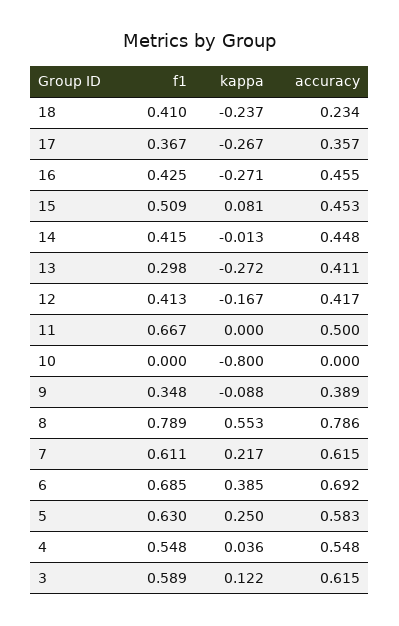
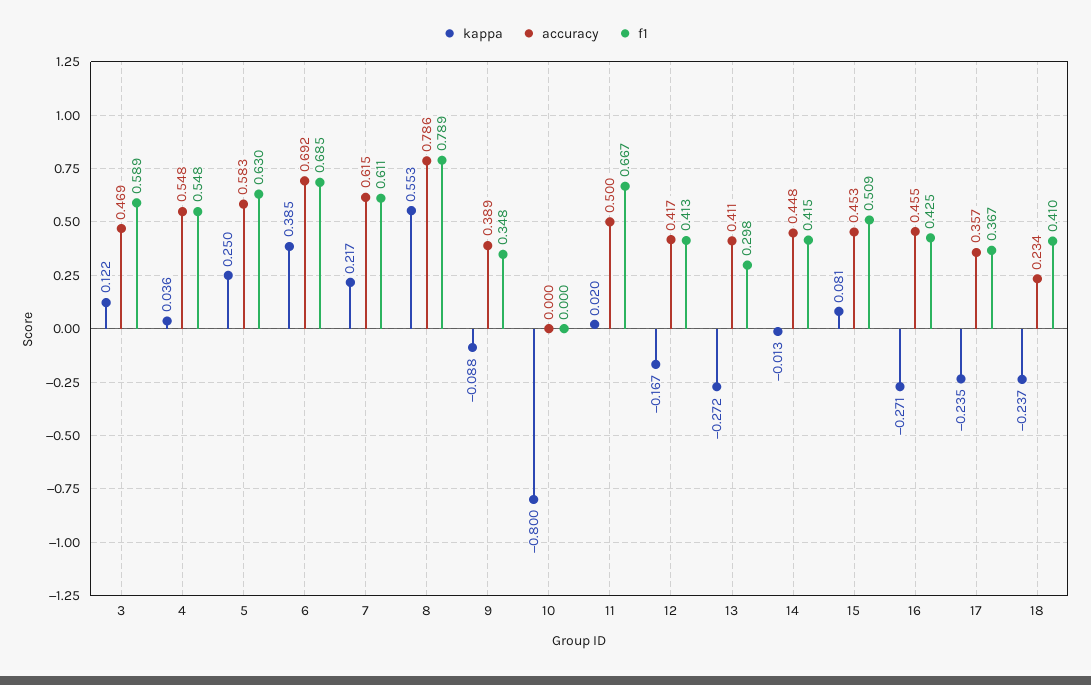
  {
    "f1": {
      "18": 0.41,
      "17": 0.367,
      "16": 0.425,
      "15": 0.509,
      "14": 0.415,
      "13": 0.298,
      "12": 0.413,
      "11": 0.667,
      "10": 0,
      "9": 0.348,
      "8": 0.789,
      "7": 0.611,
      "6": 0.685,
      "5": 0.63,
      "4": 0.548,
      "3": 0.589
    },
    "kappa": {
      "18": -0.237,
-     "17": -0.267,
+     "17": -0.235,
      "16": -0.271,
      "15": 0.081,
      "14": -0.013,
      "13": -0.272,
      "12": -0.167,
-     "11": 0,
+     "11": 0.02,
      "10": -0.8,
      "9": -0.088,
      "8": 0.553,
      "7": 0.217,
      "6": 0.385,
      "5": 0.25,
      "4": 0.036,
      "3": 0.122
    },
    "accuracy": {
      "18": 0.234,
      "17": 0.357,
      "16": 0.455,
      "15": 0.453,
      "14": 0.448,
      "13": 0.411,
      "12": 0.417,
      "11": 0.5,
      "10": 0,
      "9": 0.389,
      "8": 0.786,
      "7": 0.615,
      "6": 0.692,
      "5": 0.583,
      "4": 0.548,
-     "3": 0.615
+     "3": 0.469
    }
  }

